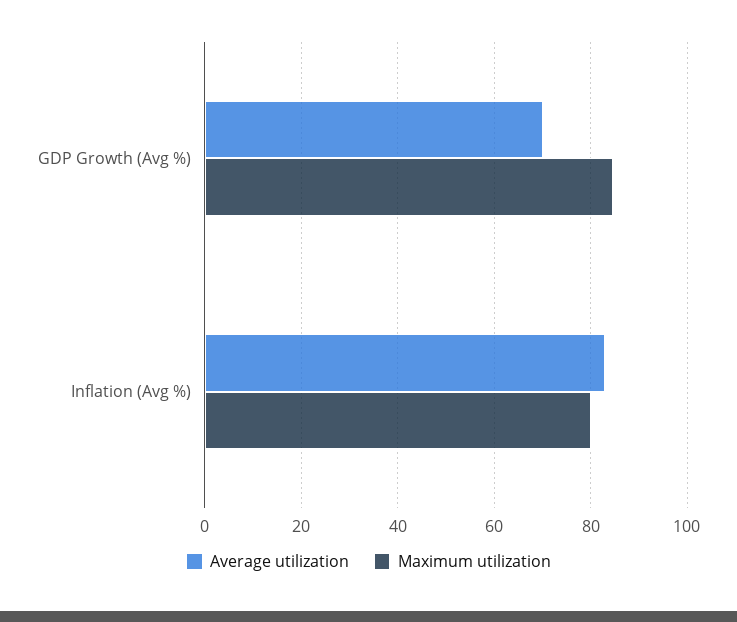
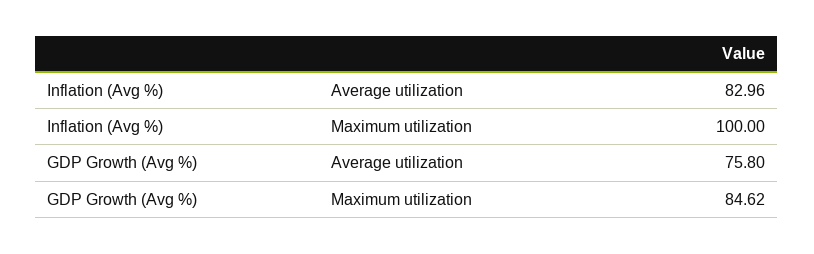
  {
    "Average utilization": {
-     "GDP Growth (Avg %)": 70,
+     "GDP Growth (Avg %)": 75.8,
      "Inflation (Avg %)": 82.96
    },
    "Maximum utilization": {
      "GDP Growth (Avg %)": 84.62,
-     "Inflation (Avg %)": 80
+     "Inflation (Avg %)": 100
    }
  }

